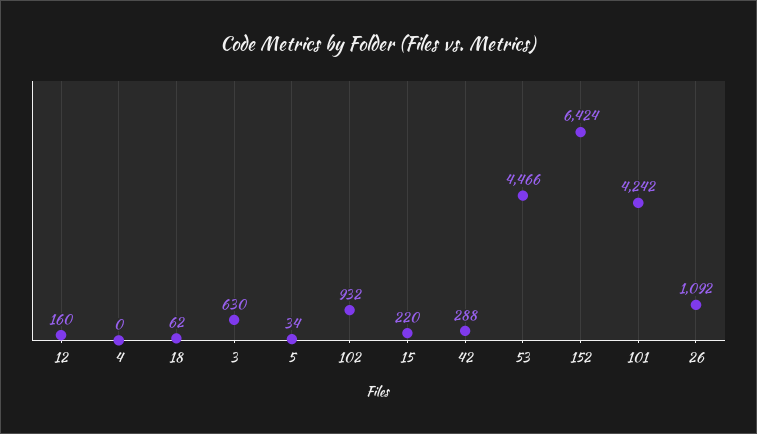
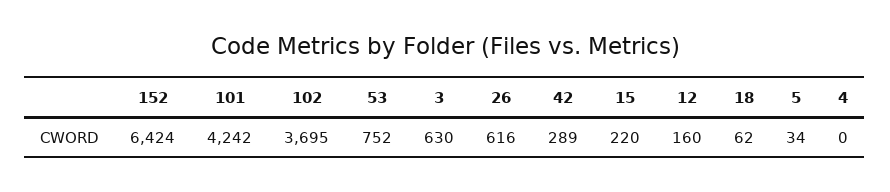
  {
    "12": 160,
    "4": 0,
    "18": 62,
    "3": 630,
    "5": 34,
-   "102": 932,
+   "102": 3695,
    "15": 220,
-   "42": 288,
+   "42": 289,
-   "53": 4466,
+   "53": 752,
    "152": 6424,
    "101": 4242,
-   "26": 1092
+   "26": 616
  }

